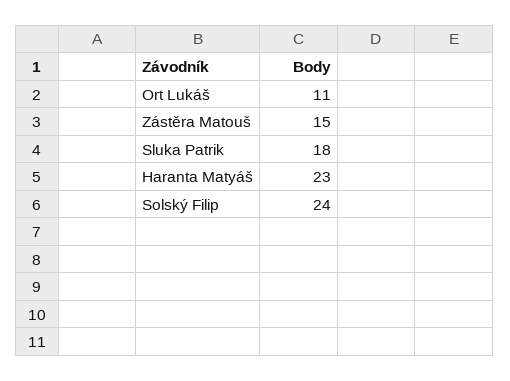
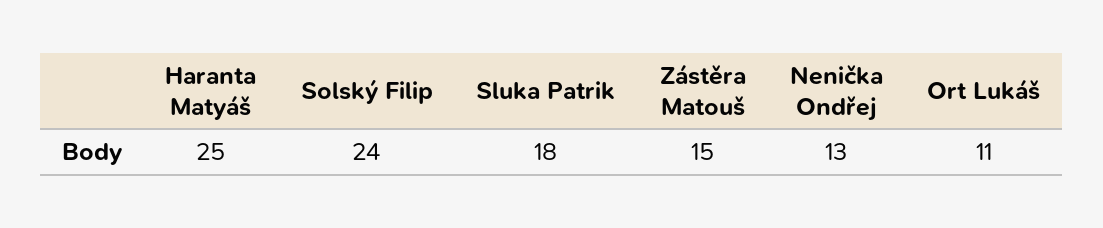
  {
    "Ort Lukáš": 11,
    "Zástěra Matouš": 15,
    "Sluka Patrik": 18,
-   "Haranta Matyáš": 23,
+   "Haranta Matyáš": 25,
-   "Solský Filip": 24
+   "Solský Filip": 24,
+   "Nenička Ondřej": 13
  }

